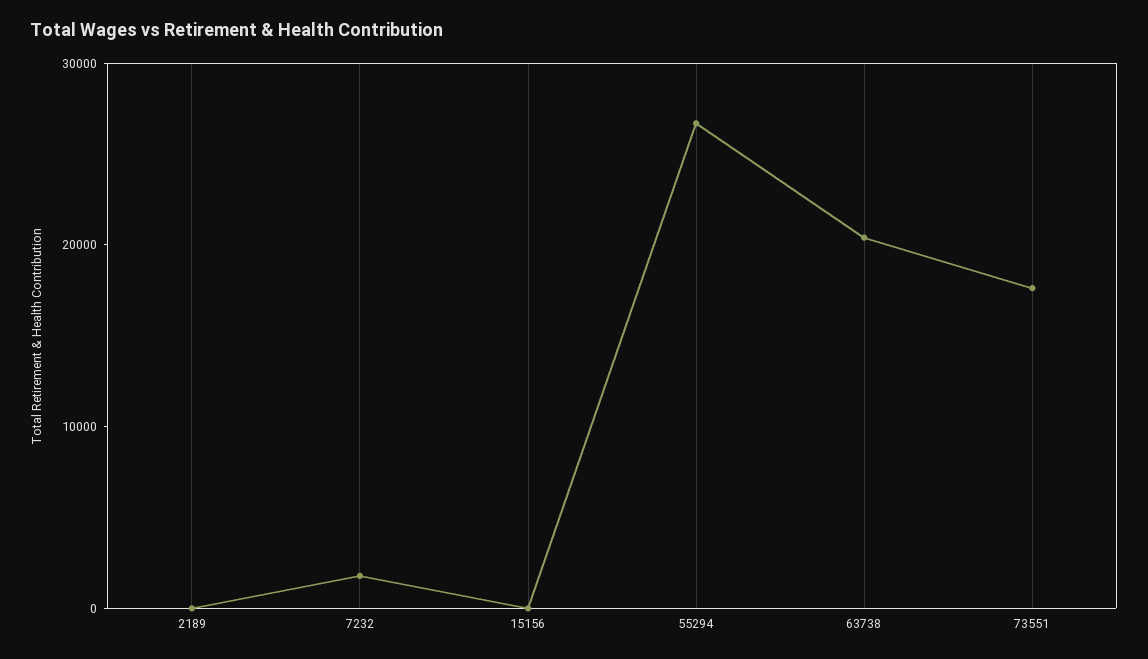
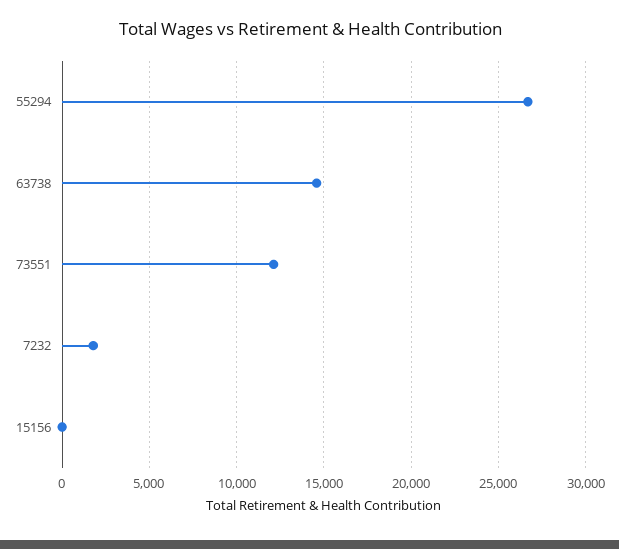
  {
-   "2189": 0,
    "7232": 2000,
    "15156": 0,
    "55294": 26500,
-   "63738": 20000,
+   "63738": 14500,
-   "73551": 18000
+   "73551": 12000
  }

